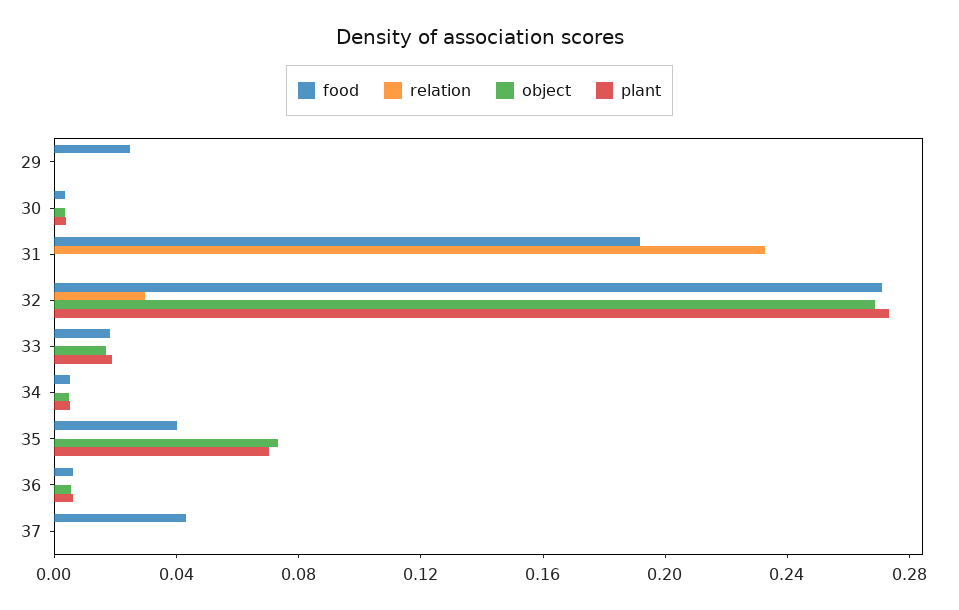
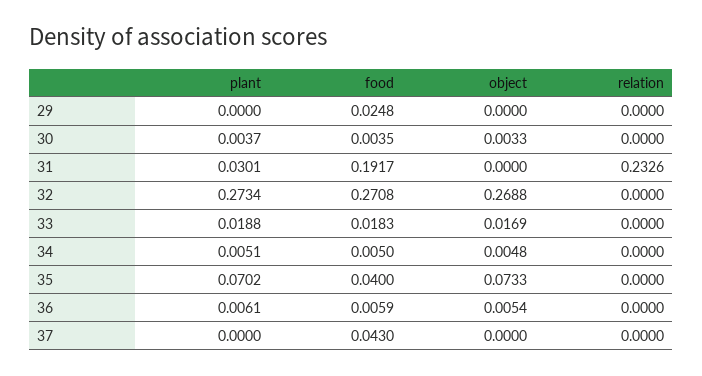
  {
    "food": {
      "29": 0.0248,
      "30": 0.0035,
      "31": 0.1917,
      "32": 0.2708,
      "33": 0.0183,
      "34": 0.005,
      "35": 0.04,
      "36": 0.0059,
      "37": 0.043
    },
    "relation": {
      "29": 0,
      "30": 0,
      "31": 0.2326,
-     "32": 0.03,
+     "32": 0,
      "33": 0,
      "34": 0,
      "35": 0,
      "36": 0,
      "37": 0
    },
    "object": {
      "29": 0,
      "30": 0.0033,
      "31": 0,
      "32": 0.2688,
      "33": 0.0169,
      "34": 0.0048,
      "35": 0.0733,
      "36": 0.0054,
      "37": 0
    },
    "plant": {
      "29": 0,
      "30": 0.0037,
-     "31": 0,
+     "31": 0.0301,
      "32": 0.2734,
      "33": 0.0188,
      "34": 0.0051,
      "35": 0.0702,
      "36": 0.0061,
      "37": 0
    }
  }

